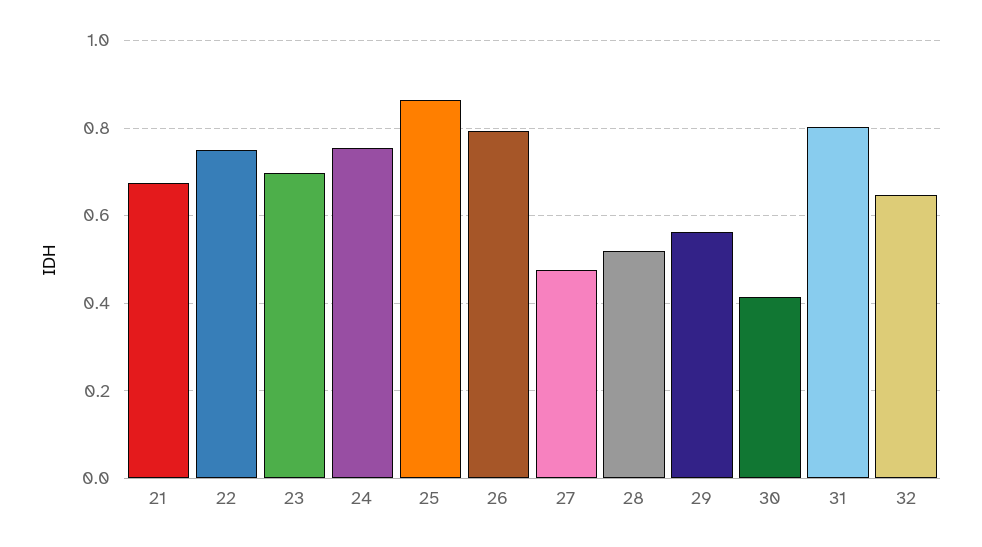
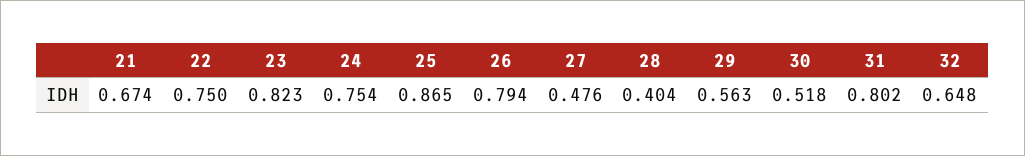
  {
    "21": 0.674,
    "22": 0.75,
-   "23": 0.7,
+   "23": 0.823,
    "24": 0.754,
    "25": 0.865,
    "26": 0.794,
    "27": 0.476,
-   "28": 0.52,
+   "28": 0.404,
    "29": 0.563,
-   "30": 0.42,
+   "30": 0.518,
    "31": 0.802,
    "32": 0.648
  }

